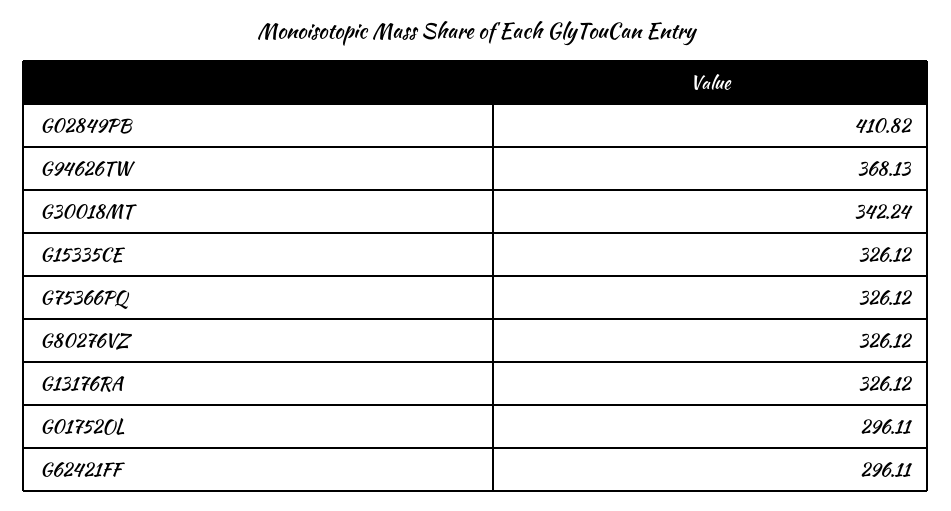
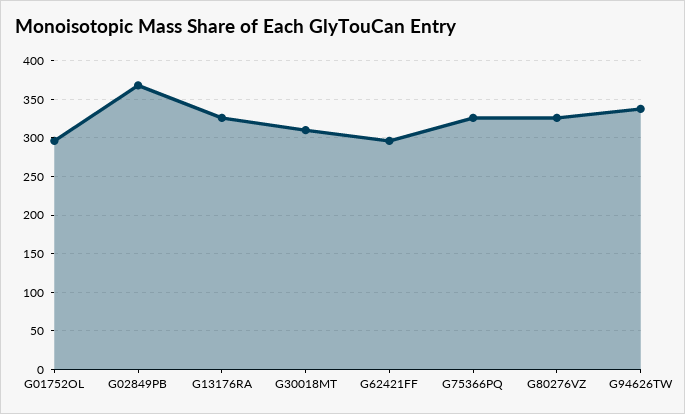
  {
-   "G02849PB": 410.82,
+   "G02849PB": 370,
-   "G94626TW": 368.13,
+   "G94626TW": 340,
-   "G30018MT": 342.24,
+   "G30018MT": 310,
-   "G15335CE": 326.12,
    "G75366PQ": 326.12,
    "G80276VZ": 326.12,
    "G13176RA": 326.12,
    "G01752OL": 296.11,
    "G62421FF": 296.11
  }

